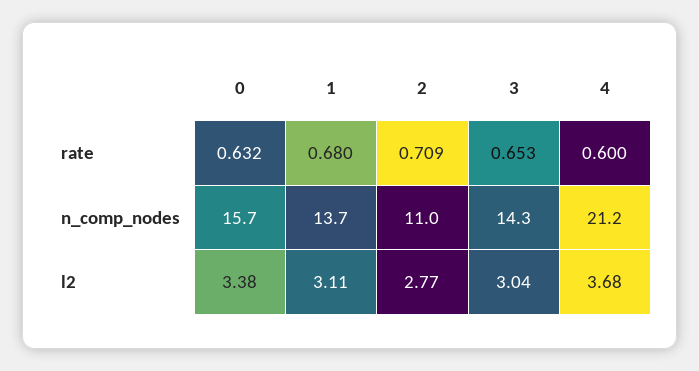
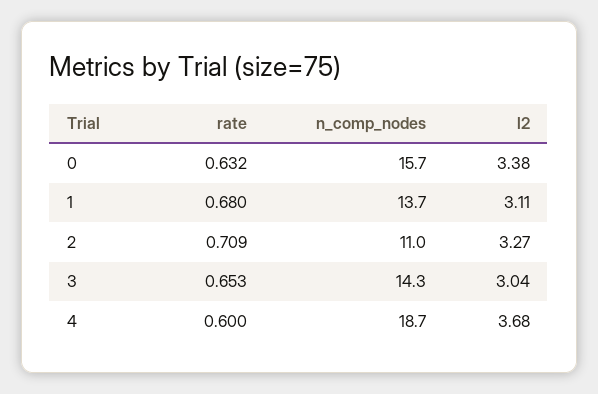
  {
    "0": {
      "rate": 0.632,
      "n_comp_nodes": 15.7,
      "l2": 3.38
    },
    "1": {
      "rate": 0.68,
      "n_comp_nodes": 13.7,
      "l2": 3.11
    },
    "2": {
      "rate": 0.709,
      "n_comp_nodes": 11,
-     "l2": 2.77
+     "l2": 3.27
    },
    "3": {
      "rate": 0.653,
      "n_comp_nodes": 14.3,
      "l2": 3.04
    },
    "4": {
      "rate": 0.6,
-     "n_comp_nodes": 21.2,
+     "n_comp_nodes": 18.7,
      "l2": 3.68
    }
  }

